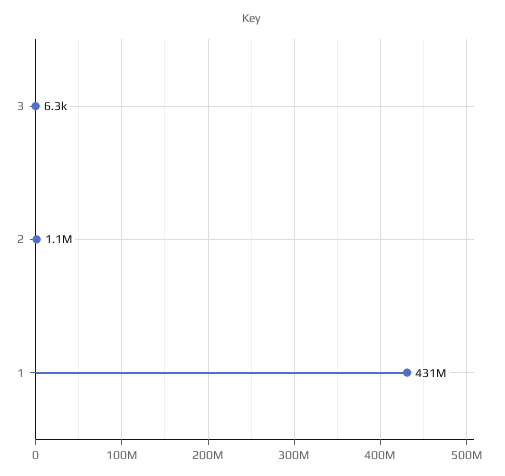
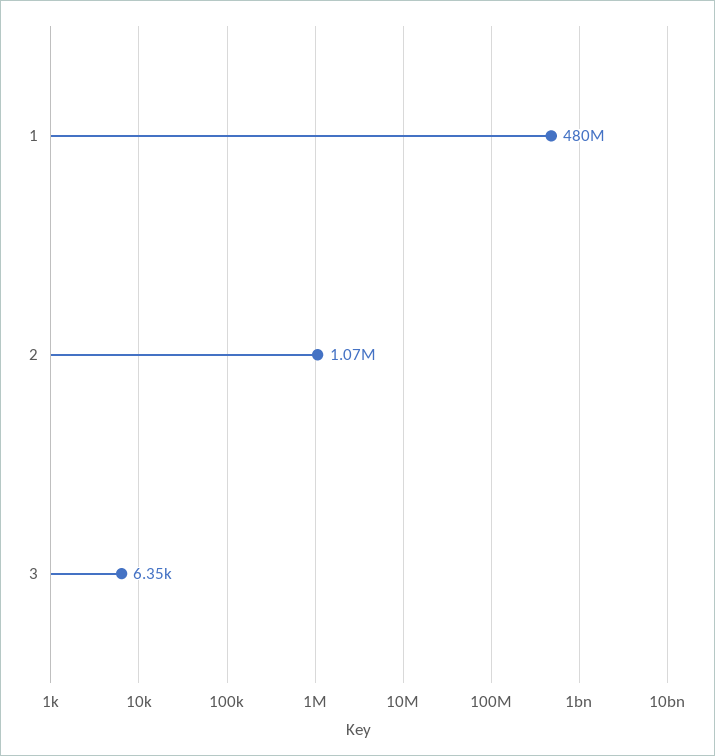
  {
    "3": 6350,
    "2": 1070000,
-   "1": 431000000
+   "1": 480000000
  }

